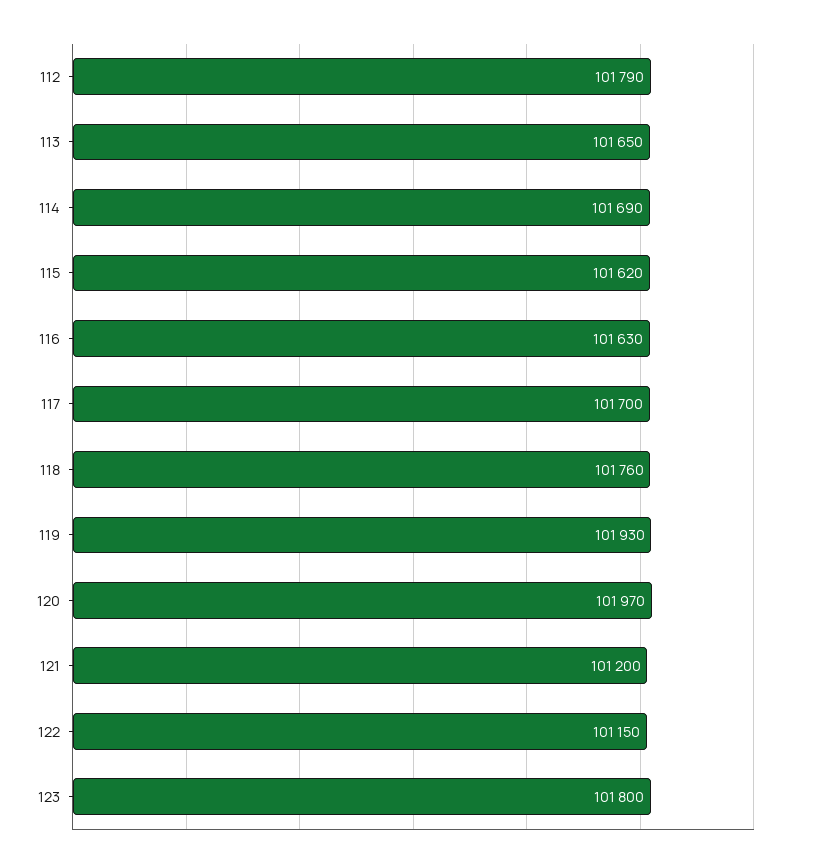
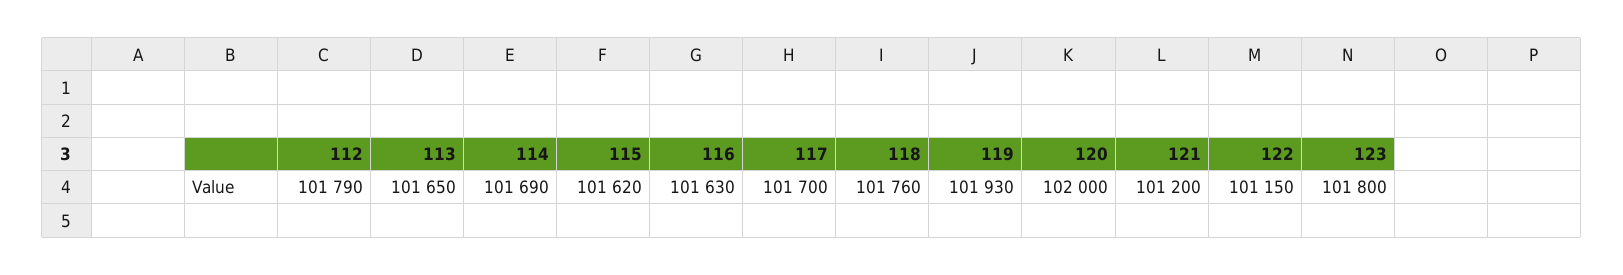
  {
    "112": 101790,
    "113": 101650,
    "114": 101690,
    "115": 101620,
    "116": 101630,
    "117": 101700,
    "118": 101760,
    "119": 101930,
-   "120": 101970,
+   "120": 102000,
    "121": 101200,
    "122": 101150,
    "123": 101800
  }

